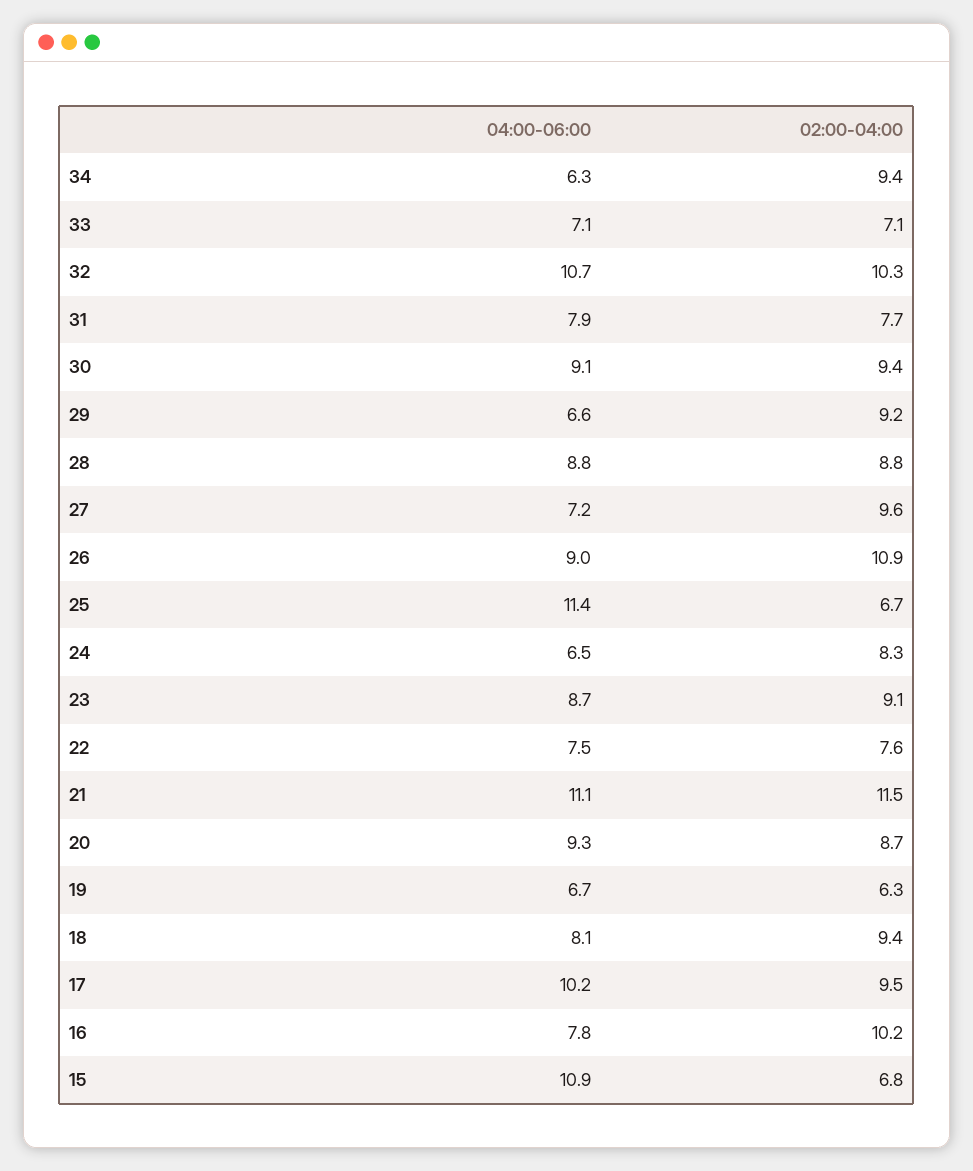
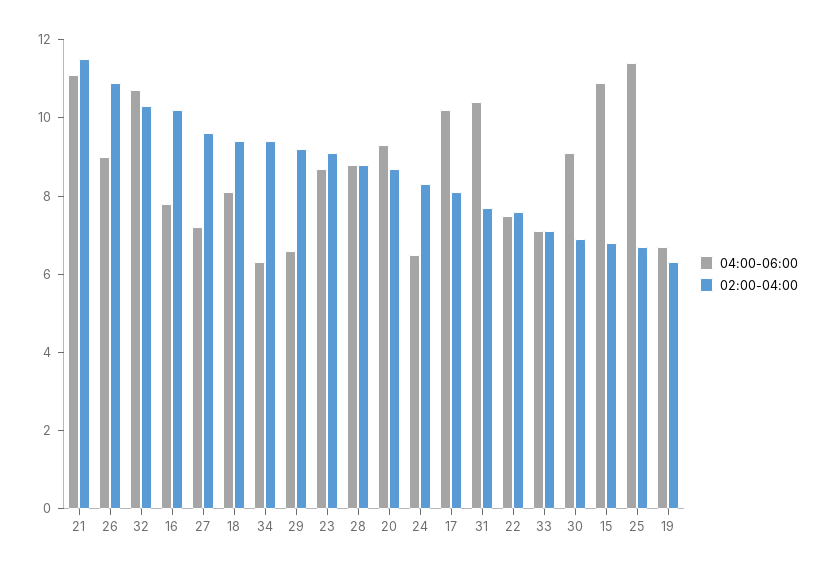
  {
    "04:00-06:00": {
      "34": 6.3,
      "33": 7.1,
      "32": 10.7,
-     "31": 7.9,
+     "31": 10.5,
      "30": 9.1,
      "29": 6.6,
      "28": 8.8,
      "27": 7.2,
      "26": 9,
      "25": 11.4,
      "24": 6.5,
      "23": 8.7,
      "22": 7.5,
      "21": 11.1,
      "20": 9.3,
      "19": 6.7,
      "18": 8.1,
      "17": 10.2,
      "16": 7.8,
      "15": 10.9
    },
    "02:00-04:00": {
      "34": 9.4,
      "33": 7.1,
      "32": 10.3,
      "31": 7.7,
-     "30": 9.4,
+     "30": 7,
      "29": 9.2,
      "28": 8.8,
      "27": 9.6,
      "26": 10.9,
      "25": 6.7,
      "24": 8.3,
      "23": 9.1,
      "22": 7.6,
      "21": 11.5,
      "20": 8.7,
      "19": 6.3,
      "18": 9.4,
-     "17": 9.5,
+     "17": 8,
      "16": 10.2,
      "15": 6.8
    }
  }

